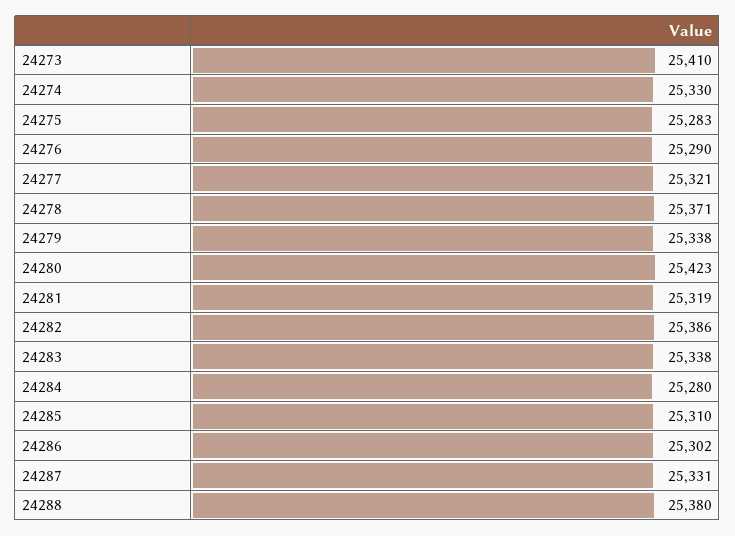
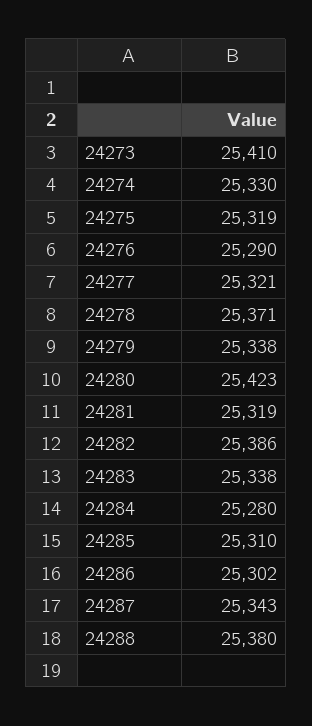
  {
    "24273": 25410,
    "24274": 25330,
-   "24275": 25283,
+   "24275": 25319,
    "24276": 25290,
    "24277": 25321,
    "24278": 25371,
    "24279": 25338,
    "24280": 25423,
    "24281": 25319,
    "24282": 25386,
    "24283": 25338,
    "24284": 25280,
    "24285": 25310,
    "24286": 25302,
-   "24287": 25331,
+   "24287": 25343,
    "24288": 25380
  }

